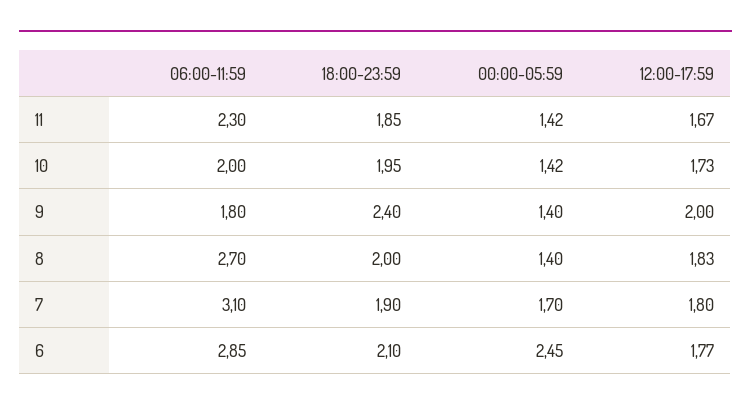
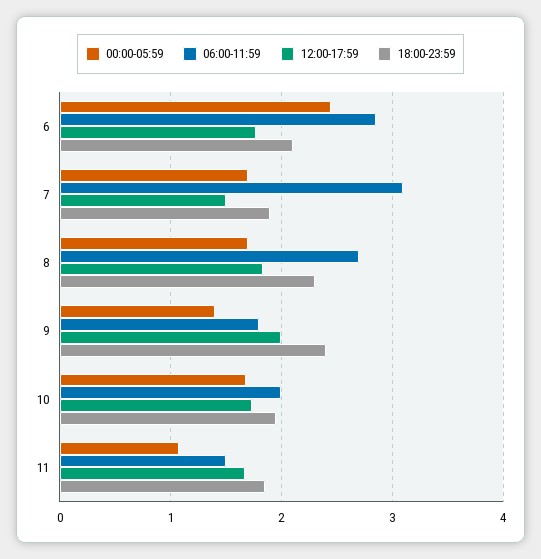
  {
    "06:00-11:59": {
-     "11": 2.3,
+     "11": 1.5,
      "10": 2,
      "9": 1.8,
      "8": 2.7,
      "7": 3.1,
      "6": 2.85
    },
    "18:00-23:59": {
      "11": 1.85,
      "10": 1.95,
      "9": 2.4,
-     "8": 2,
+     "8": 2.3,
      "7": 1.9,
      "6": 2.1
    },
    "00:00-05:59": {
-     "11": 1.42,
+     "11": 1.1,
-     "10": 1.42,
+     "10": 1.7,
      "9": 1.4,
-     "8": 1.4,
+     "8": 1.7,
      "7": 1.7,
      "6": 2.45
    },
    "12:00-17:59": {
      "11": 1.67,
      "10": 1.73,
      "9": 2,
      "8": 1.83,
-     "7": 1.8,
+     "7": 1.5,
      "6": 1.77
    }
  }

